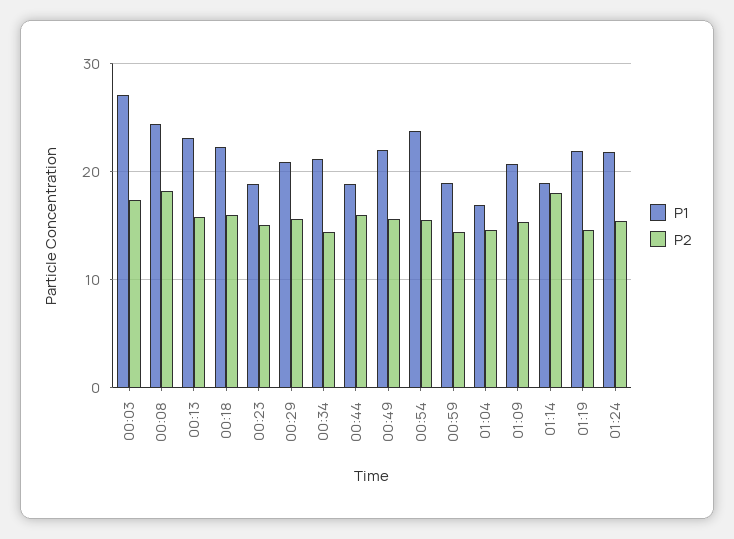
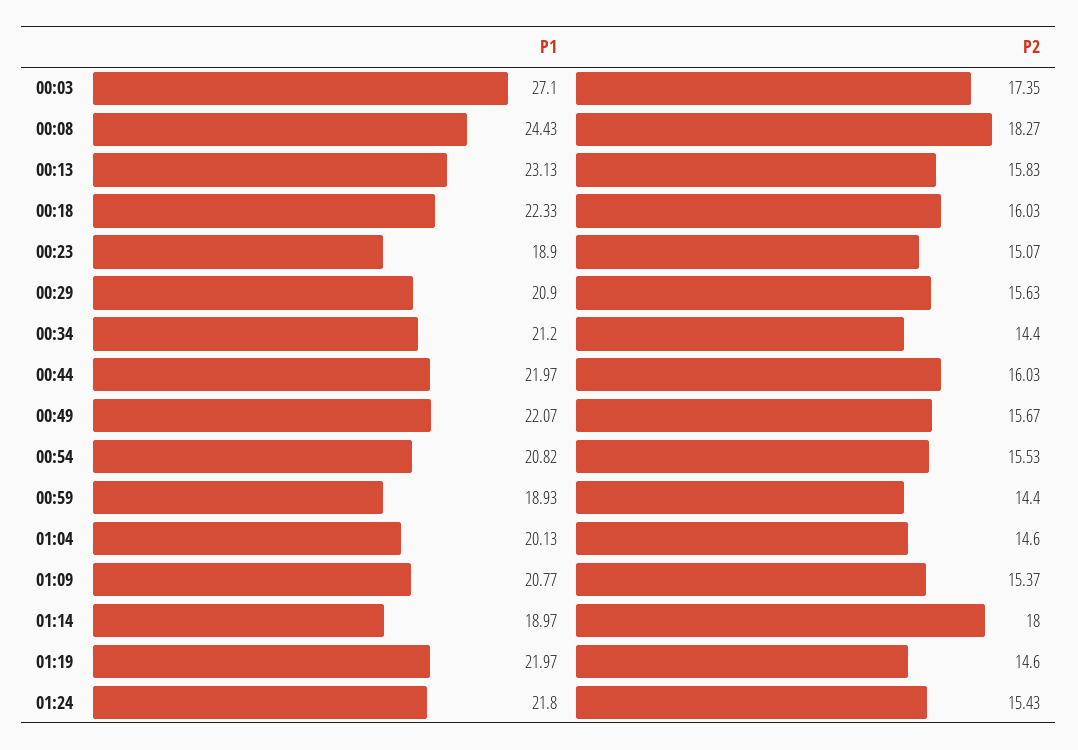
  {
    "P1": {
      "00:03": 27.1,
      "00:08": 24.43,
      "00:13": 23.13,
      "00:18": 22.33,
      "00:23": 18.9,
      "00:29": 20.9,
      "00:34": 21.2,
-     "00:44": 19,
+     "00:44": 21.97,
      "00:49": 22.07,
-     "00:54": 24,
+     "00:54": 20.82,
      "00:59": 18.93,
-     "01:04": 17,
+     "01:04": 20.13,
      "01:09": 20.77,
      "01:14": 18.97,
      "01:19": 21.97,
      "01:24": 21.8
    },
    "P2": {
      "00:03": 17.35,
      "00:08": 18.27,
      "00:13": 15.83,
      "00:18": 16.03,
      "00:23": 15.07,
      "00:29": 15.63,
      "00:34": 14.4,
      "00:44": 16.03,
      "00:49": 15.67,
      "00:54": 15.53,
      "00:59": 14.4,
      "01:04": 14.6,
      "01:09": 15.37,
      "01:14": 18,
      "01:19": 14.6,
      "01:24": 15.43
    }
  }

